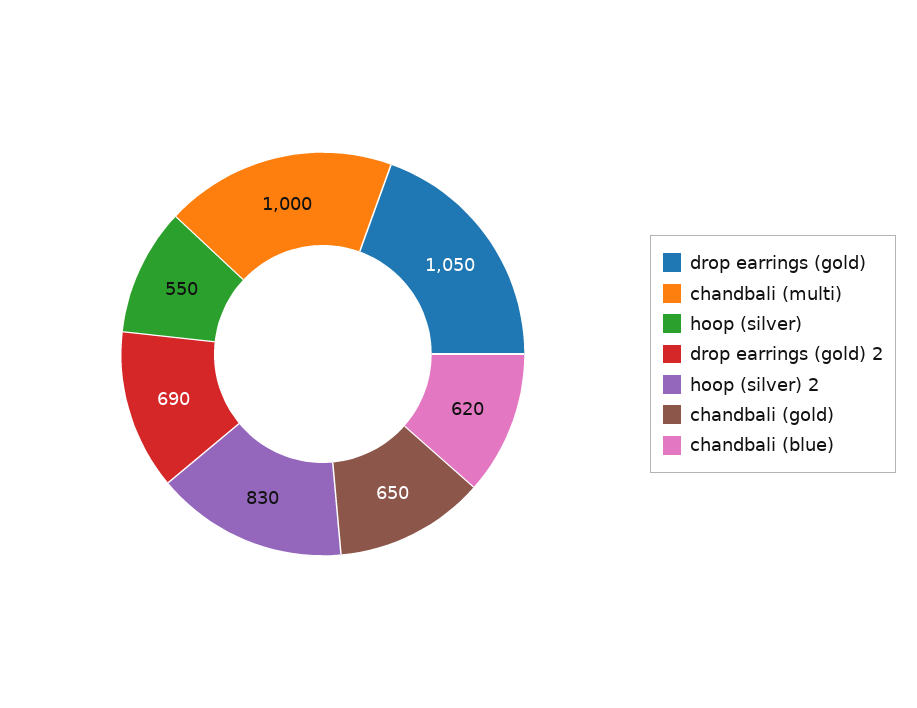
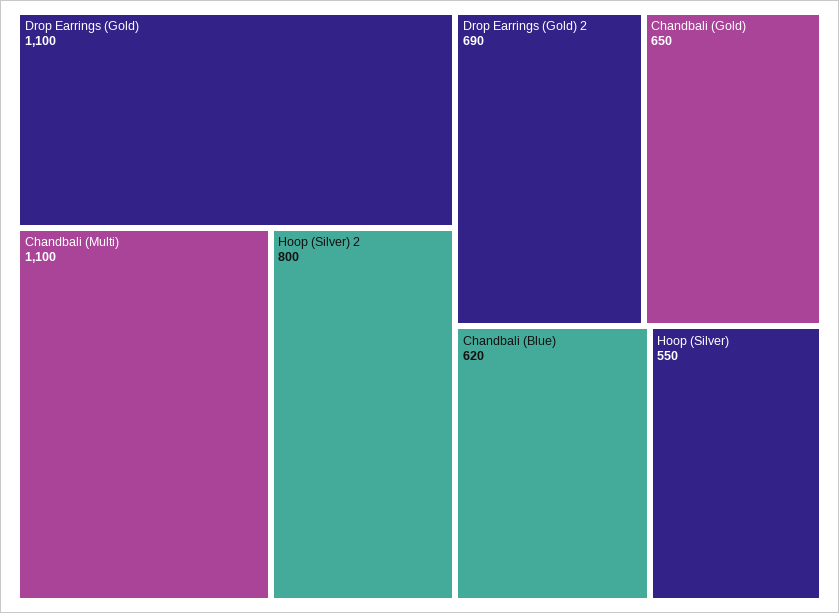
  {
-   "drop earrings (gold)": 1050,
+   "drop earrings (gold)": 1100,
-   "chandbali (multi)": 1000,
+   "chandbali (multi)": 1100,
    "hoop (silver)": 550,
    "drop earrings (gold) 2": 690,
-   "hoop (silver) 2": 830,
+   "hoop (silver) 2": 800,
    "chandbali (gold)": 650,
    "chandbali (blue)": 620
  }

